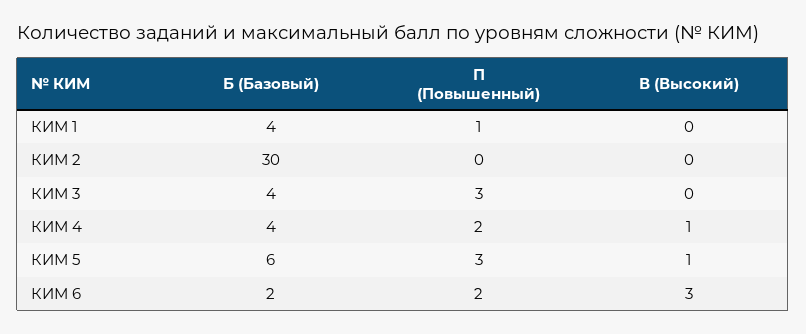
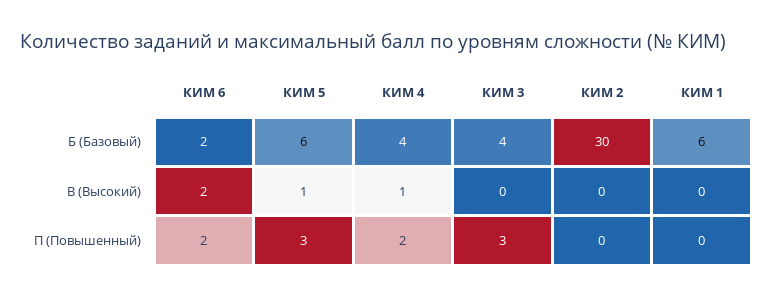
  {
    "Б (Базовый)": {
-     "КИМ 1": 4,
+     "КИМ 1": 6,
      "КИМ 2": 30,
      "КИМ 3": 4,
      "КИМ 4": 4,
      "КИМ 5": 6,
      "КИМ 6": 2
    },
    "П (Повышенный)": {
-     "КИМ 1": 1,
+     "КИМ 1": 0,
      "КИМ 2": 0,
      "КИМ 3": 3,
      "КИМ 4": 2,
      "КИМ 5": 3,
      "КИМ 6": 2
    },
    "В (Высокий)": {
      "КИМ 1": 0,
      "КИМ 2": 0,
      "КИМ 3": 0,
      "КИМ 4": 1,
      "КИМ 5": 1,
-     "КИМ 6": 3
+     "КИМ 6": 2
    }
  }

